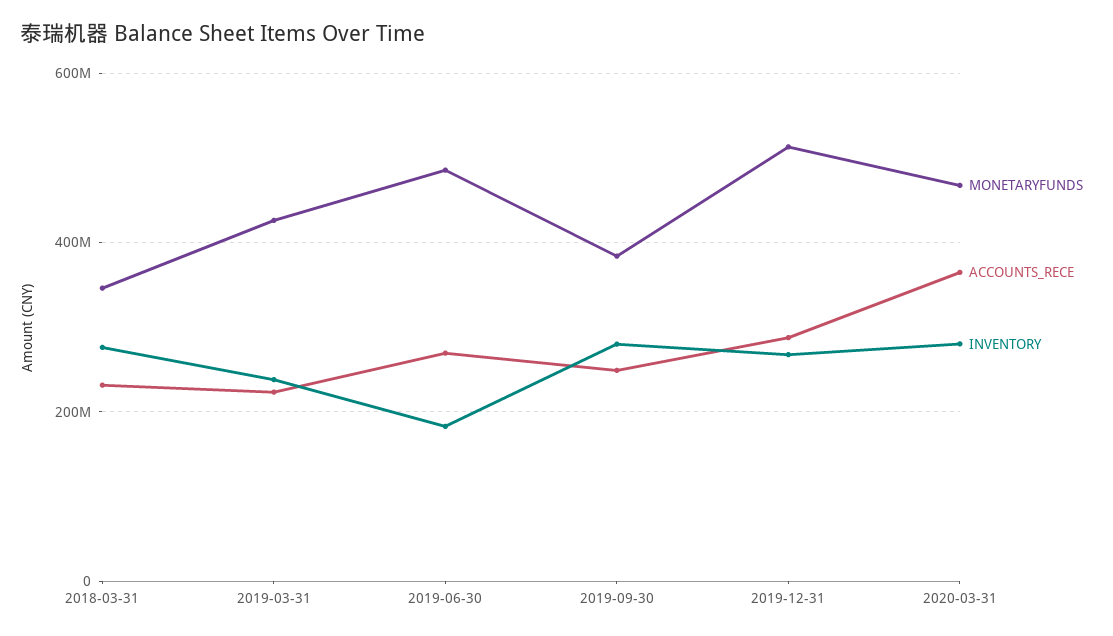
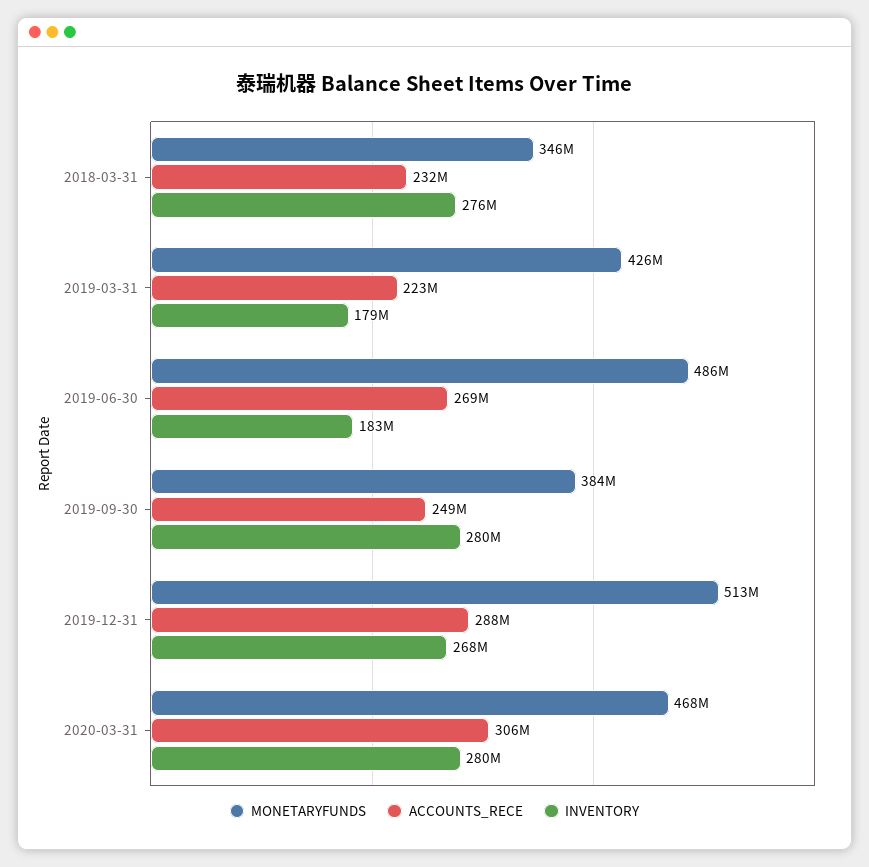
  {
    "MONETARYFUNDS": {
      "2018-03-31": 346000000,
      "2019-03-31": 426000000,
      "2019-06-30": 486000000,
      "2019-09-30": 384000000,
      "2019-12-31": 513000000,
      "2020-03-31": 468000000
    },
    "ACCOUNTS_RECE": {
      "2018-03-31": 232000000,
      "2019-03-31": 223000000,
      "2019-06-30": 269000000,
      "2019-09-30": 249000000,
      "2019-12-31": 288000000,
-     "2020-03-31": 360000000
+     "2020-03-31": 306000000
    },
    "INVENTORY": {
      "2018-03-31": 276000000,
-     "2019-03-31": 240000000,
+     "2019-03-31": 179000000,
      "2019-06-30": 183000000,
      "2019-09-30": 280000000,
      "2019-12-31": 268000000,
      "2020-03-31": 280000000
    }
  }

